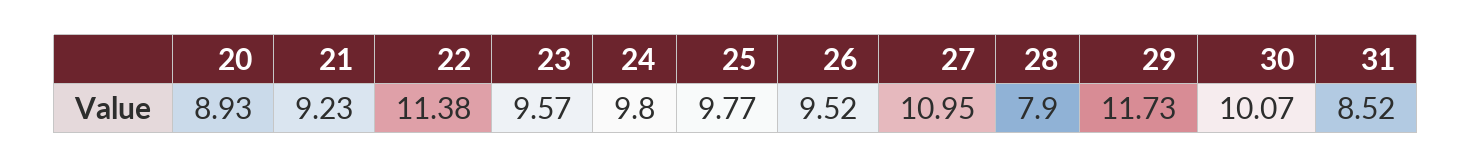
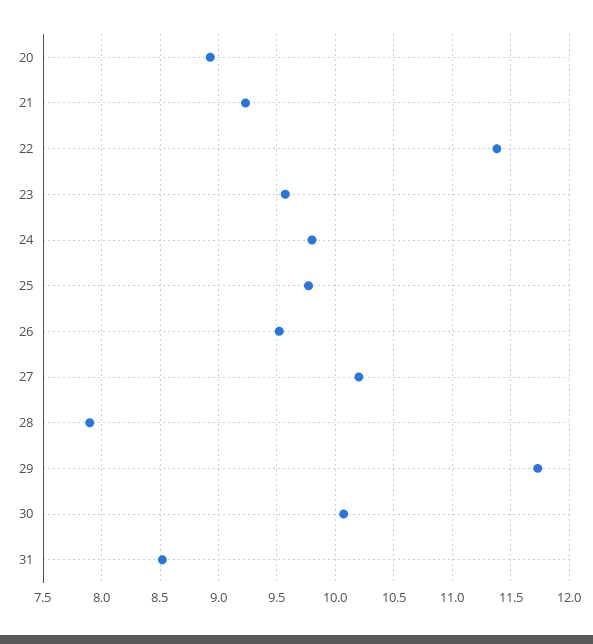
  {
    "20": 8.93,
    "21": 9.23,
    "22": 11.38,
    "23": 9.57,
    "24": 9.8,
    "25": 9.77,
    "26": 9.52,
-   "27": 10.95,
+   "27": 10.2,
    "28": 7.9,
    "29": 11.73,
    "30": 10.07,
    "31": 8.52
  }

